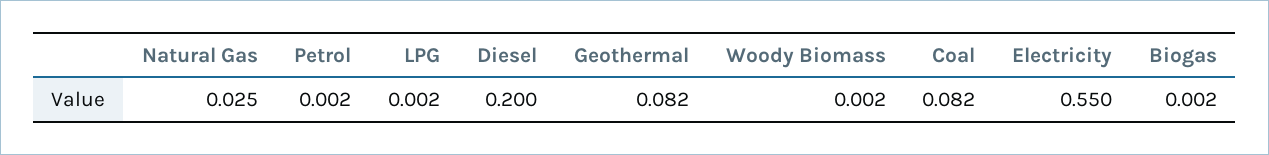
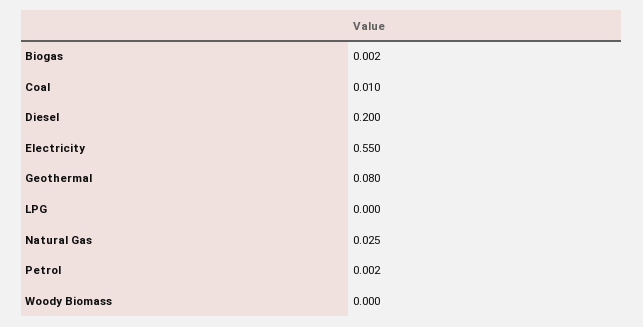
  {
    "Natural Gas": 0.025,
    "Petrol": 0.002,
-   "LPG": 0.002,
+   "LPG": 0,
    "Diesel": 0.2,
-   "Geothermal": 0.082,
+   "Geothermal": 0.08,
-   "Woody Biomass": 0.002,
+   "Woody Biomass": 0,
-   "Coal": 0.082,
+   "Coal": 0.01,
    "Electricity": 0.55,
    "Biogas": 0.002
  }

